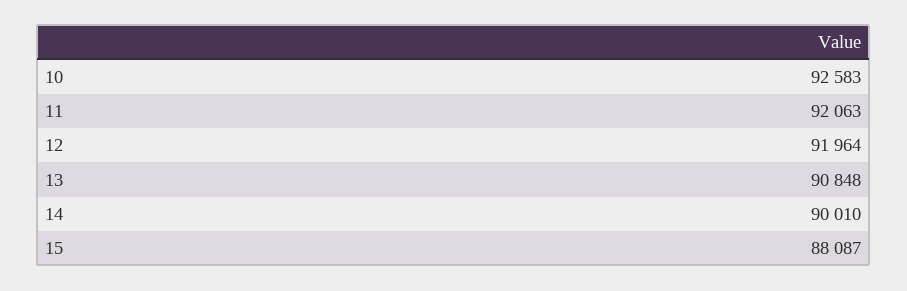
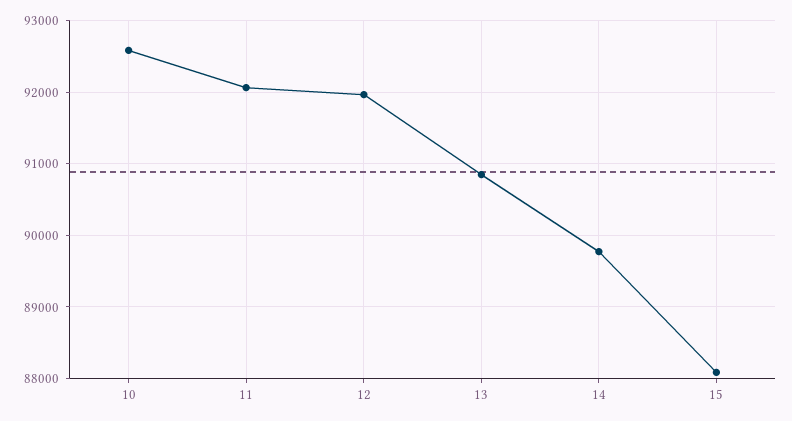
  {
    "10": 92583,
    "11": 92063,
    "12": 91964,
    "13": 90848,
-   "14": 90010,
+   "14": 89800,
    "15": 88087
  }

